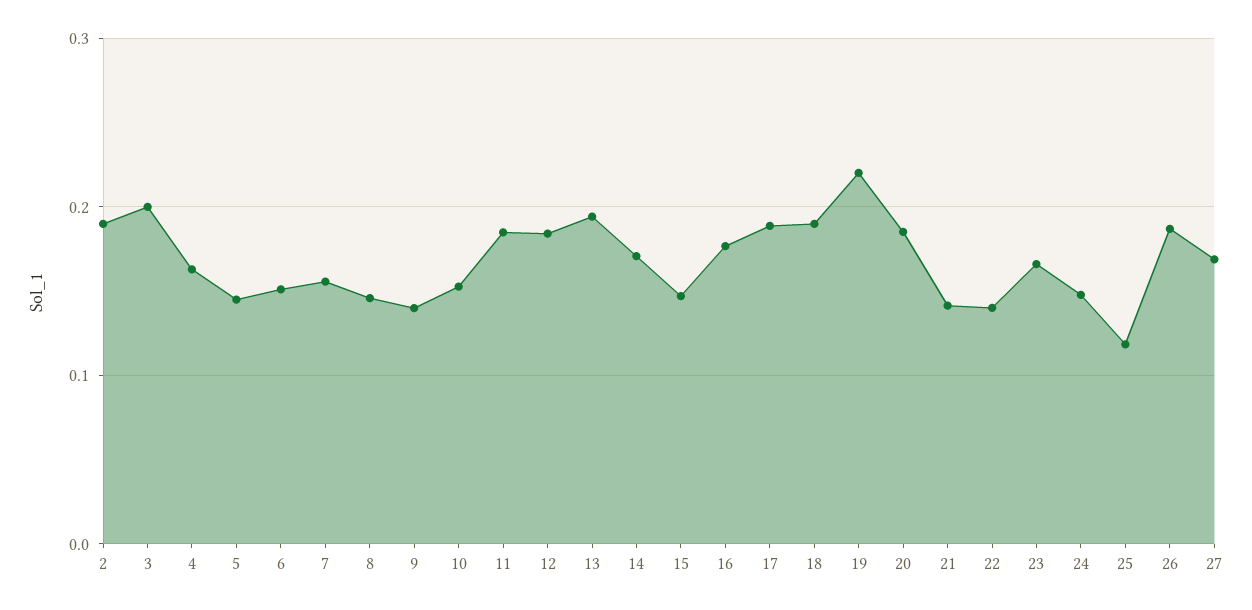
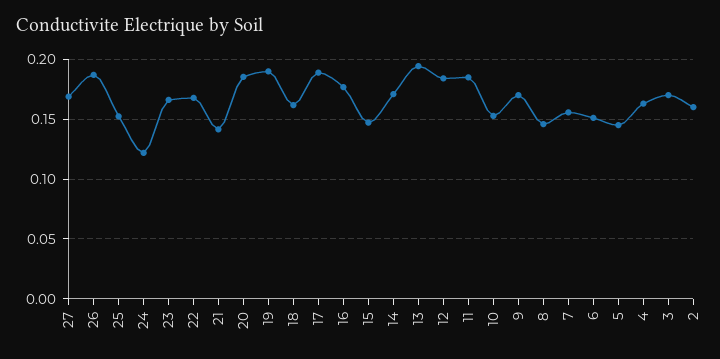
  {
-   "2": 0.19,
+   "2": 0.16,
-   "3": 0.2,
+   "3": 0.17,
    "4": 0.16,
    "5": 0.14,
    "6": 0.15,
    "7": 0.16,
    "8": 0.15,
-   "9": 0.14,
+   "9": 0.17,
    "10": 0.15,
    "11": 0.18,
    "12": 0.18,
    "13": 0.19,
    "14": 0.17,
    "15": 0.15,
    "16": 0.18,
    "17": 0.19,
-   "18": 0.19,
+   "18": 0.16,
-   "19": 0.22,
+   "19": 0.19,
    "20": 0.19,
    "21": 0.14,
-   "22": 0.14,
+   "22": 0.17,
    "23": 0.17,
-   "24": 0.15,
+   "24": 0.12,
-   "25": 0.12,
+   "25": 0.15,
    "26": 0.19,
    "27": 0.17
  }

